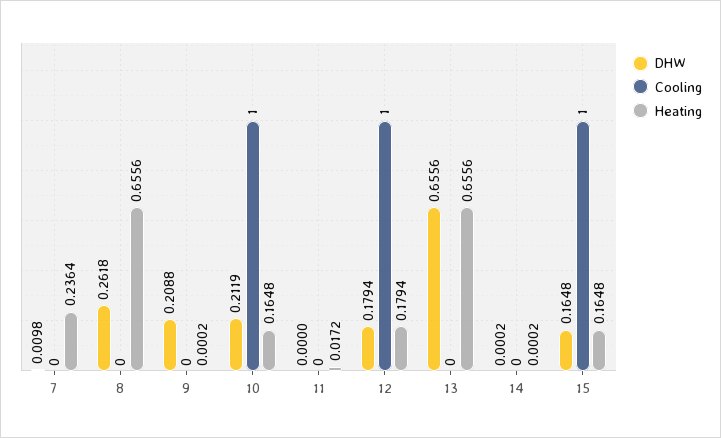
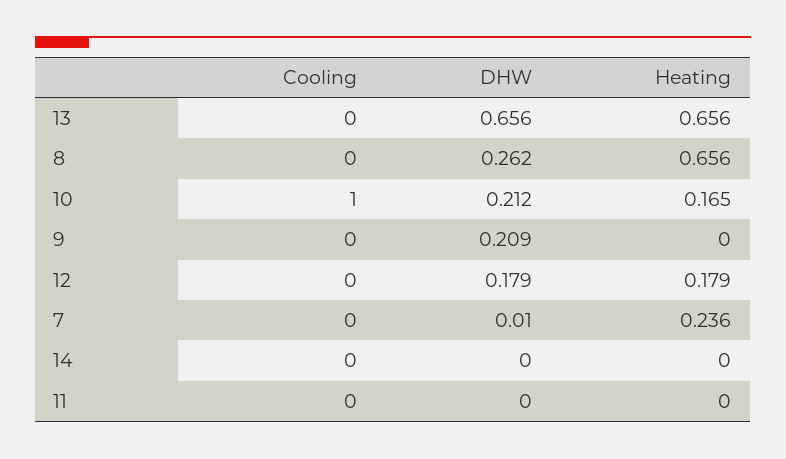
  {
    "DHW": {
      "7": 0.0098,
      "8": 0.2618,
      "9": 0.2088,
      "10": 0.2119,
      "11": 0,
      "12": 0.1794,
      "13": 0.6556,
-     "14": 0.0002,
+     "14": 0.0002
-     "15": 0.1648
    },
    "Cooling": {
      "7": 0,
      "8": 0,
      "9": 0,
      "10": 1,
      "11": 0,
-     "12": 1,
+     "12": 0,
      "13": 0,
-     "14": 0,
+     "14": 0
-     "15": 1
    },
    "Heating": {
      "7": 0.2364,
      "8": 0.6556,
      "9": 0.0002,
      "10": 0.1648,
-     "11": 0.0172,
+     "11": 0,
      "12": 0.1794,
      "13": 0.6556,
-     "14": 0.0002,
+     "14": 0.0002
-     "15": 0.1648
    }
  }

